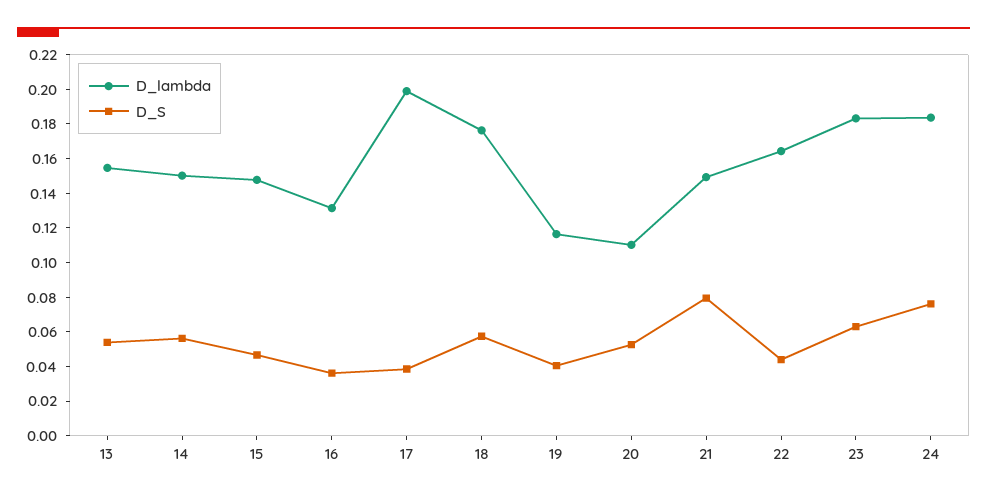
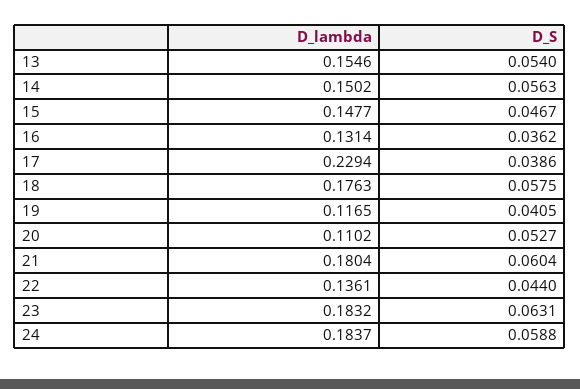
  {
    "D_lambda": {
      "13": 0.1546,
      "14": 0.1502,
      "15": 0.1477,
      "16": 0.1314,
-     "17": 0.2,
+     "17": 0.2294,
      "18": 0.1763,
      "19": 0.1165,
      "20": 0.1102,
-     "21": 0.15,
+     "21": 0.1804,
-     "22": 0.165,
+     "22": 0.1361,
      "23": 0.1832,
      "24": 0.1837
    },
    "D_S": {
      "13": 0.054,
      "14": 0.0563,
      "15": 0.0467,
      "16": 0.0362,
      "17": 0.0386,
      "18": 0.0575,
      "19": 0.0405,
      "20": 0.0527,
-     "21": 0.08,
+     "21": 0.0604,
      "22": 0.044,
      "23": 0.0631,
-     "24": 0.075
+     "24": 0.0588
    }
  }

